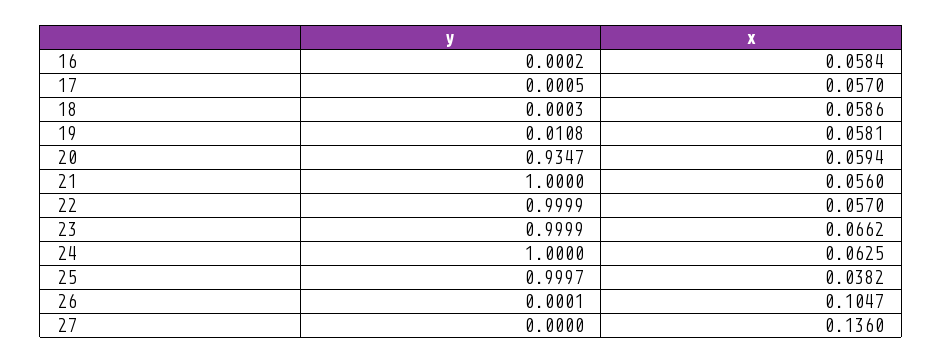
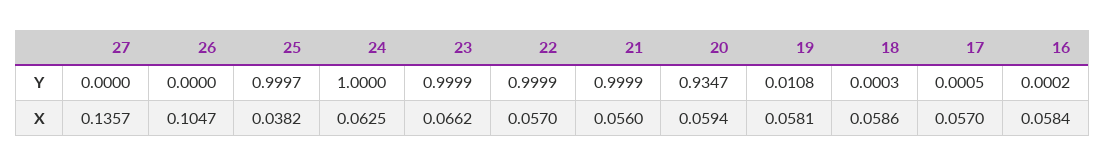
  {
    "y": {
      "16": 0.0002,
      "17": 0.0005,
      "18": 0.0003,
      "19": 0.0108,
      "20": 0.9347,
-     "21": 1,
+     "21": 0.9999,
      "22": 0.9999,
      "23": 0.9999,
      "24": 1,
      "25": 0.9997,
-     "26": 0.0001,
+     "26": 0,
      "27": 0
    },
    "x": {
      "16": 0.0584,
      "17": 0.057,
      "18": 0.0586,
      "19": 0.0581,
      "20": 0.0594,
      "21": 0.056,
      "22": 0.057,
      "23": 0.0662,
      "24": 0.0625,
      "25": 0.0382,
      "26": 0.1047,
-     "27": 0.136
+     "27": 0.1357
    }
  }

